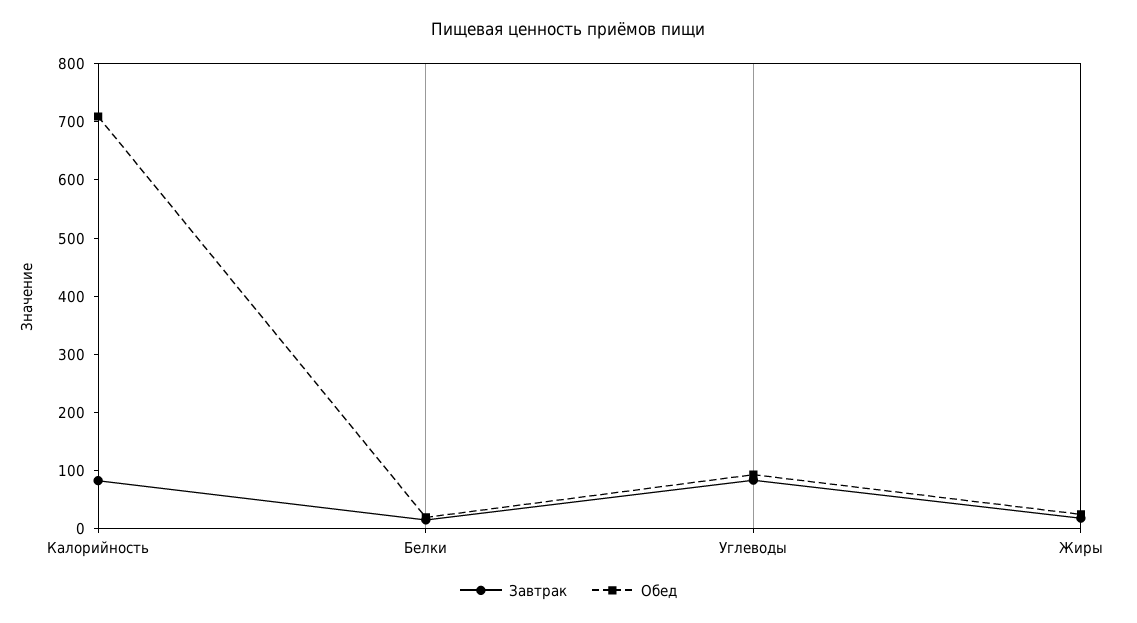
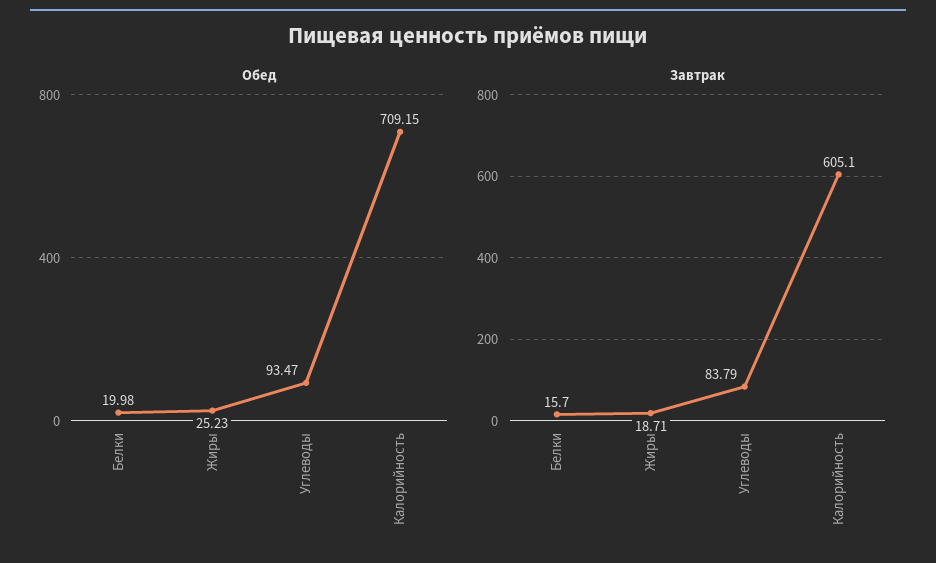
  {
    "Завтрак": {
-     "Калорийность": 80,
+     "Калорийность": 605.1,
      "Белки": 15.7,
      "Углеводы": 83.79,
      "Жиры": 18.71
    },
    "Обед": {
      "Калорийность": 709.15,
      "Белки": 19.98,
      "Углеводы": 93.47,
      "Жиры": 25.23
    }
  }

